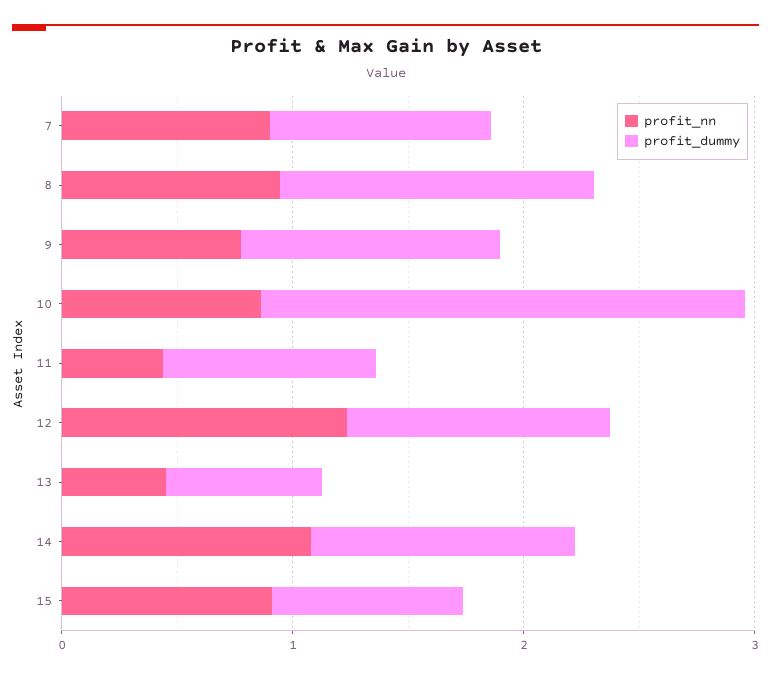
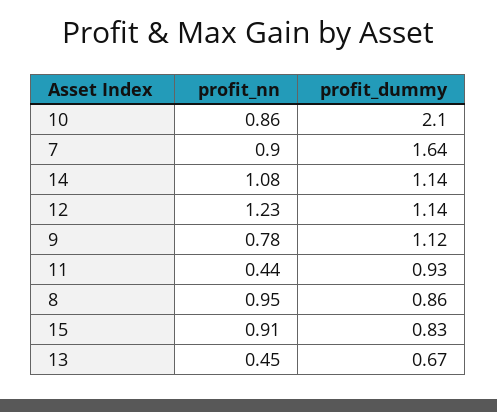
  {
    "profit_nn": {
      "7": 0.9,
      "8": 0.95,
      "9": 0.78,
      "10": 0.86,
      "11": 0.44,
      "12": 1.23,
      "13": 0.45,
      "14": 1.08,
      "15": 0.91
    },
    "profit_dummy": {
-     "7": 1,
+     "7": 1.64,
-     "8": 1.4,
+     "8": 0.86,
      "9": 1.12,
      "10": 2.1,
      "11": 0.93,
      "12": 1.14,
      "13": 0.67,
      "14": 1.14,
      "15": 0.83
    }
  }

